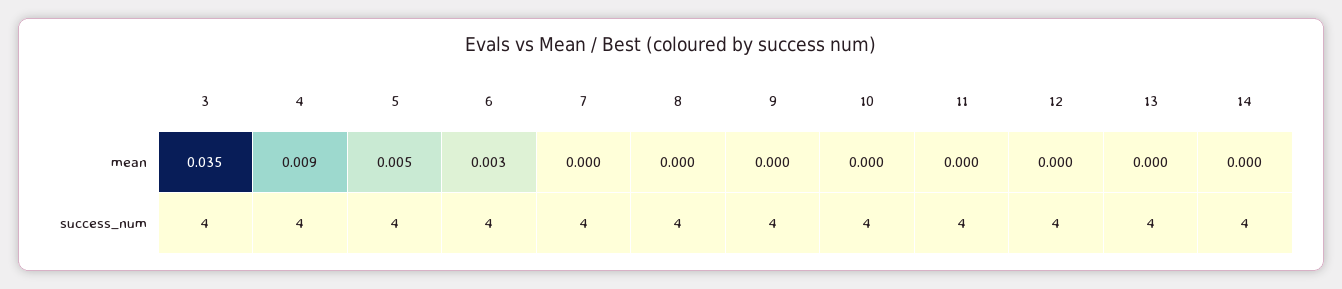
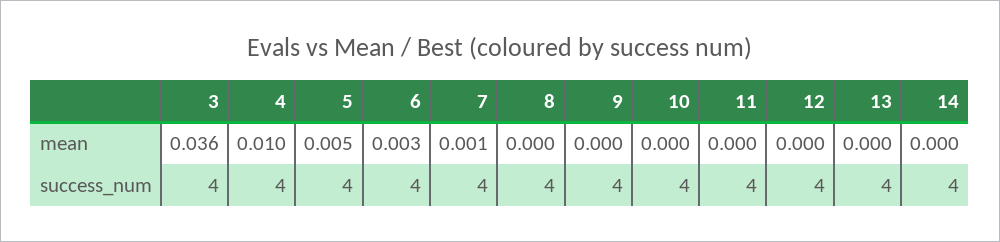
  {
    "3": {
-     "mean": 0.035,
+     "mean": 0.036,
      "success_num": 4
    },
    "4": {
-     "mean": 0.009,
+     "mean": 0.01,
      "success_num": 4
    },
    "5": {
      "mean": 0.005,
      "success_num": 4
    },
    "6": {
      "mean": 0.003,
      "success_num": 4
    },
    "7": {
-     "mean": 0,
+     "mean": 0.001,
      "success_num": 4
    },
    "8": {
      "mean": 0,
      "success_num": 4
    },
    "9": {
      "mean": 0,
      "success_num": 4
    },
    "10": {
      "mean": 0,
      "success_num": 4
    },
    "11": {
      "mean": 0,
      "success_num": 4
    },
    "12": {
      "mean": 0,
      "success_num": 4
    },
    "13": {
      "mean": 0,
      "success_num": 4
    },
    "14": {
      "mean": 0,
      "success_num": 4
    }
  }

